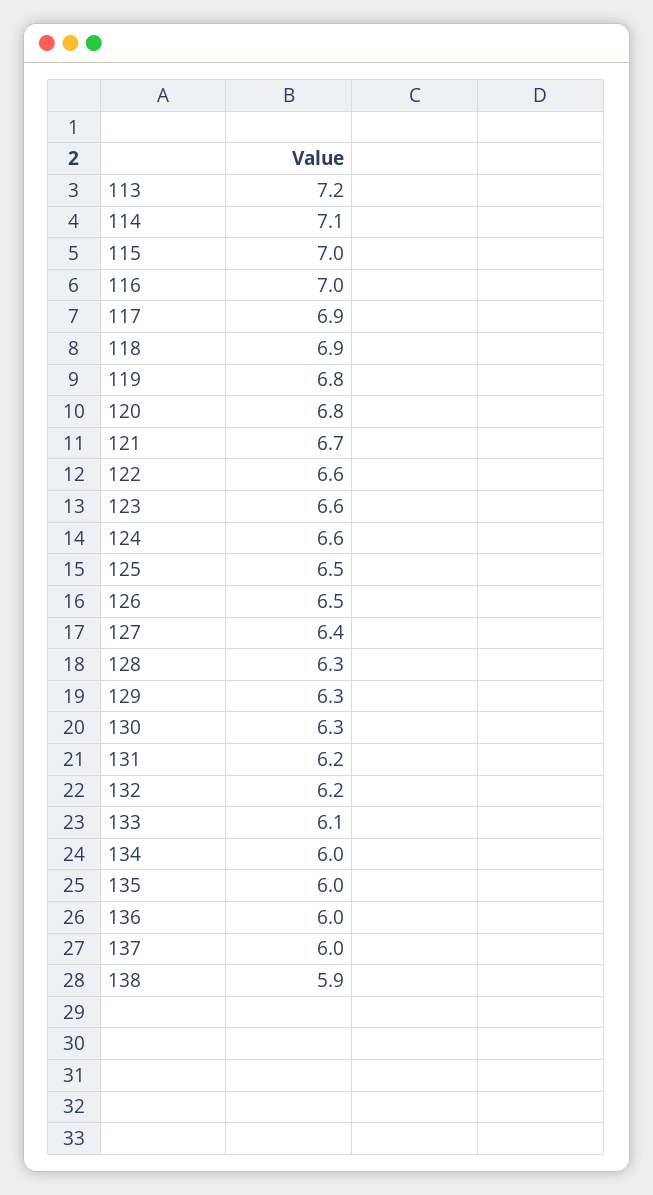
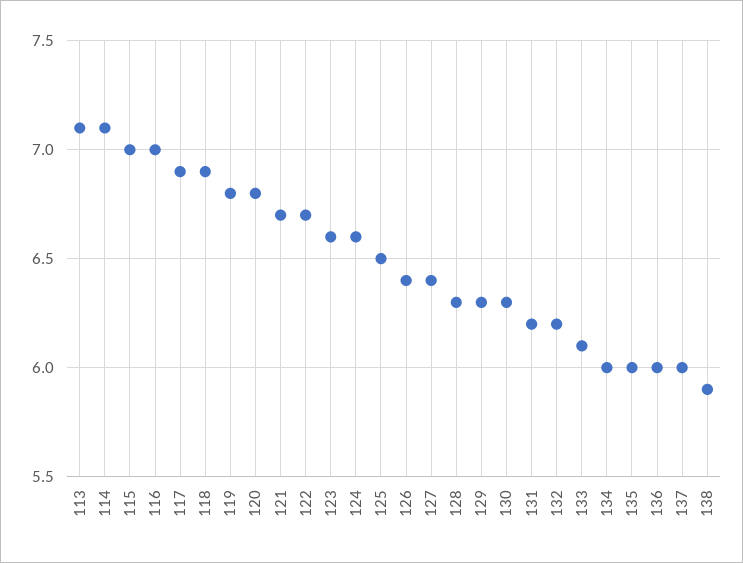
  {
-   "113": 7.2,
+   "113": 7.1,
    "114": 7.1,
    "115": 7,
    "116": 7,
    "117": 6.9,
    "118": 6.9,
    "119": 6.8,
    "120": 6.8,
    "121": 6.7,
-   "122": 6.6,
+   "122": 6.7,
    "123": 6.6,
    "124": 6.6,
    "125": 6.5,
-   "126": 6.5,
+   "126": 6.4,
    "127": 6.4,
    "128": 6.3,
    "129": 6.3,
    "130": 6.3,
    "131": 6.2,
    "132": 6.2,
    "133": 6.1,
    "134": 6,
    "135": 6,
    "136": 6,
    "137": 6,
    "138": 5.9
  }

